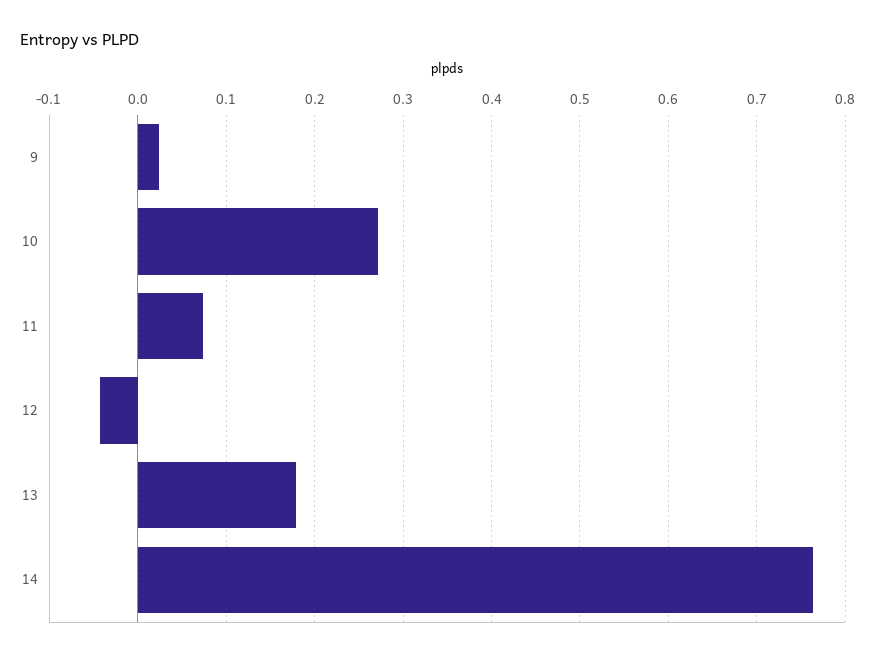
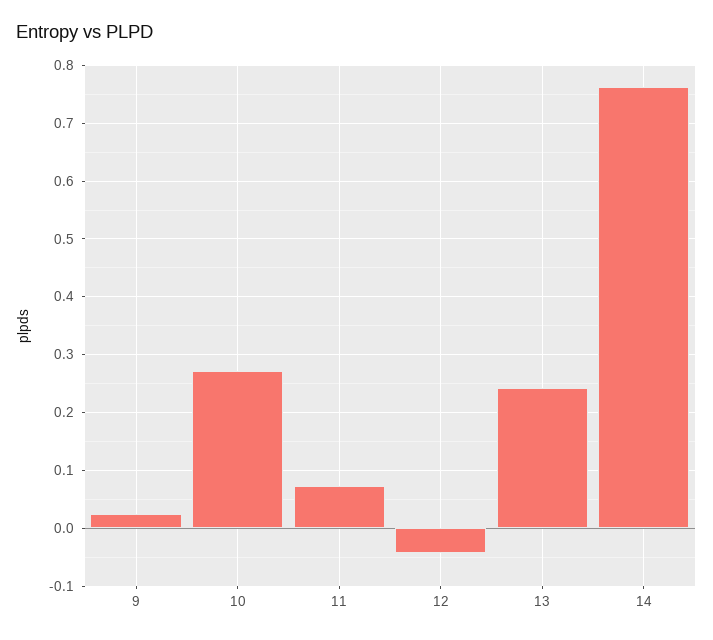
  {
    "9": 0.02,
    "10": 0.27,
    "11": 0.07,
    "12": -0.04,
-   "13": 0.18,
+   "13": 0.24,
    "14": 0.76
  }

